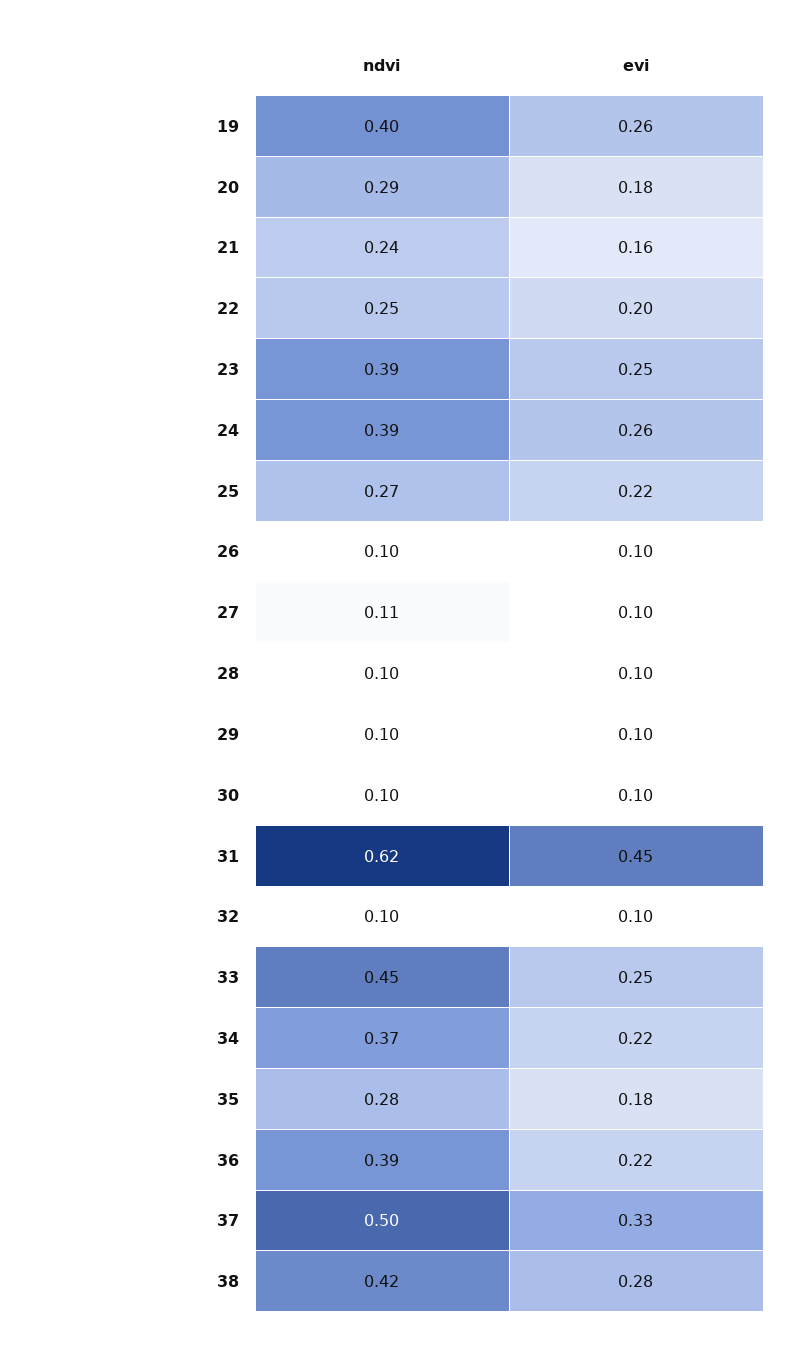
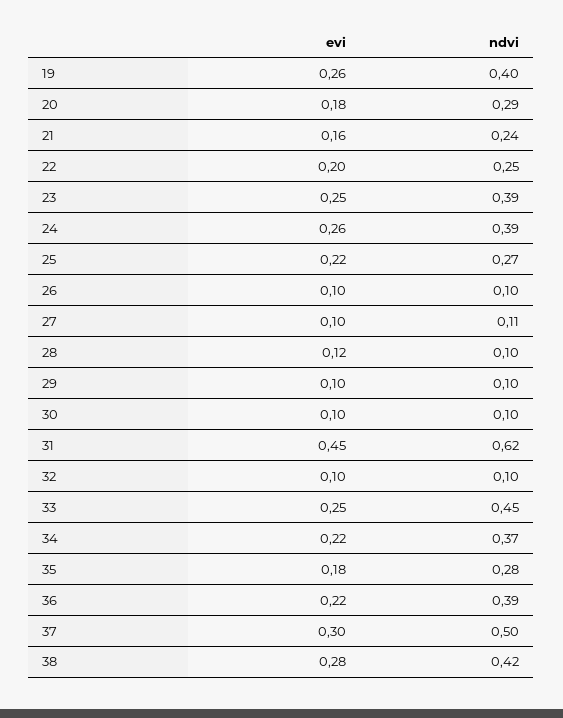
  {
    "ndvi": {
      "19": 0.4,
      "20": 0.29,
      "21": 0.24,
      "22": 0.25,
      "23": 0.39,
      "24": 0.39,
      "25": 0.27,
      "26": 0.1,
      "27": 0.11,
      "28": 0.1,
      "29": 0.1,
      "30": 0.1,
      "31": 0.62,
      "32": 0.1,
      "33": 0.45,
      "34": 0.37,
      "35": 0.28,
      "36": 0.39,
      "37": 0.5,
      "38": 0.42
    },
    "evi": {
      "19": 0.26,
      "20": 0.18,
      "21": 0.16,
      "22": 0.2,
      "23": 0.25,
      "24": 0.26,
      "25": 0.22,
      "26": 0.1,
      "27": 0.1,
-     "28": 0.1,
+     "28": 0.12,
      "29": 0.1,
      "30": 0.1,
      "31": 0.45,
      "32": 0.1,
      "33": 0.25,
      "34": 0.22,
      "35": 0.18,
      "36": 0.22,
-     "37": 0.33,
+     "37": 0.3,
      "38": 0.28
    }
  }

